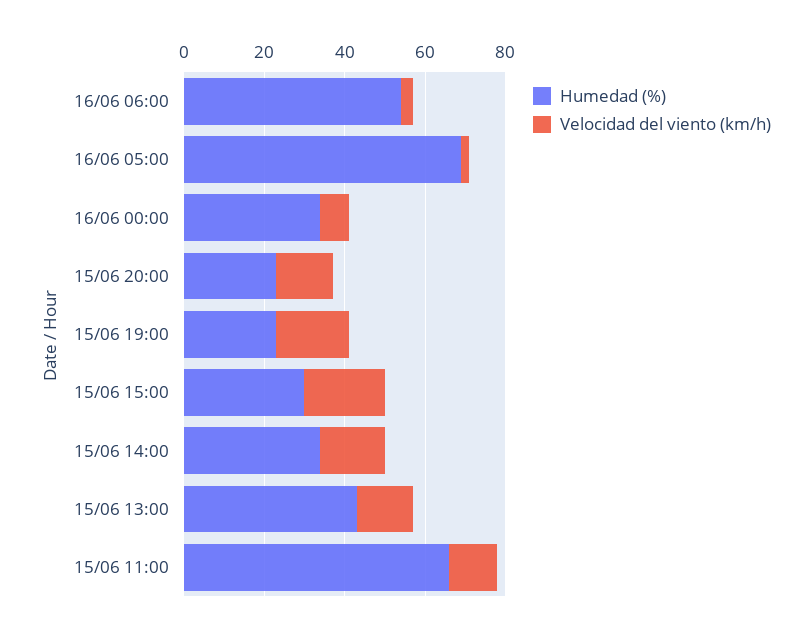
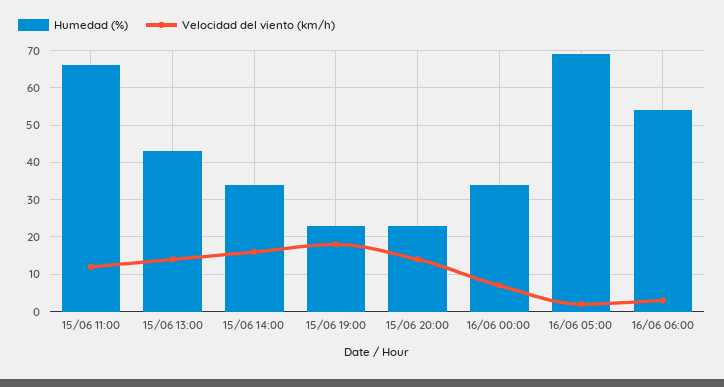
  {
    "Humedad (%)": {
      "16/06 06:00": 55,
      "16/06 05:00": 70,
      "16/06 00:00": 35,
      "15/06 20:00": 25,
      "15/06 19:00": 25,
-     "15/06 15:00": 30,
      "15/06 14:00": 35,
      "15/06 13:00": 45,
      "15/06 11:00": 65
    },
    "Velocidad del viento (km/h)": {
      "16/06 06:00": 5,
      "16/06 05:00": 0,
      "16/06 00:00": 5,
      "15/06 20:00": 15,
      "15/06 19:00": 20,
-     "15/06 15:00": 20,
      "15/06 14:00": 15,
      "15/06 13:00": 15,
      "15/06 11:00": 10
    }
  }

